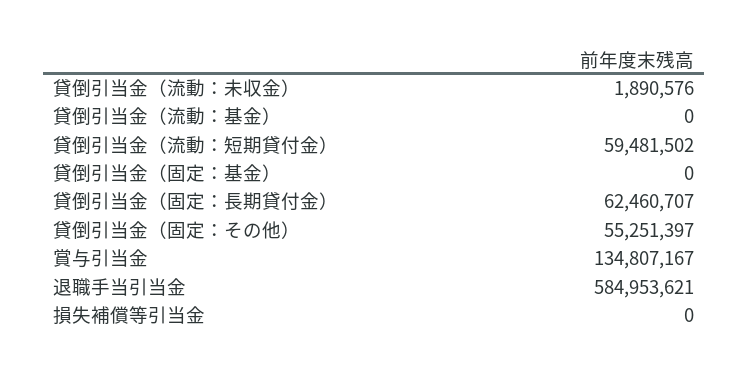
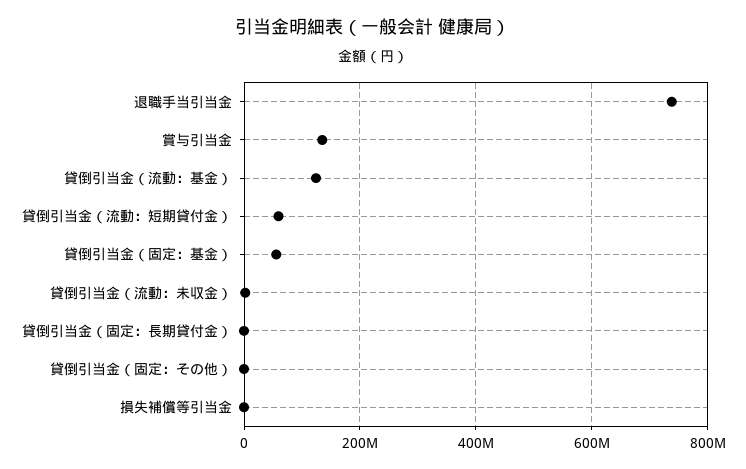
  {
    "貸倒引当金（流動：未収金）": 1890576,
-   "貸倒引当金（流動：基金）": 0,
+   "貸倒引当金（流動：基金）": 120000000,
    "貸倒引当金（流動：短期貸付金）": 59481502,
-   "貸倒引当金（固定：基金）": 0,
+   "貸倒引当金（固定：基金）": 60000000,
-   "貸倒引当金（固定：長期貸付金）": 62460707,
+   "貸倒引当金（固定：長期貸付金）": 0,
-   "貸倒引当金（固定：その他）": 55251397,
+   "貸倒引当金（固定：その他）": 0,
    "賞与引当金": 134807167,
-   "退職手当引当金": 584953621,
+   "退職手当引当金": 740000000,
    "損失補償等引当金": 0
  }

